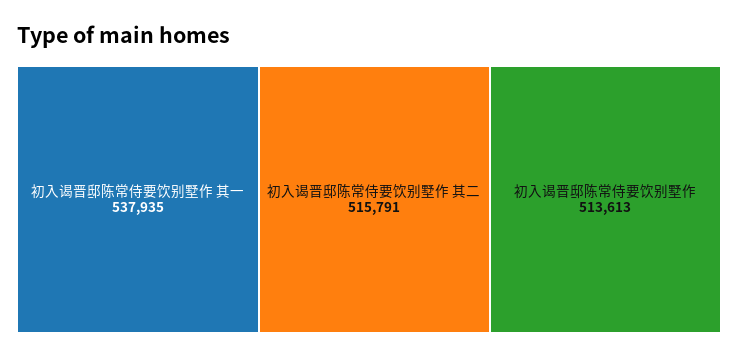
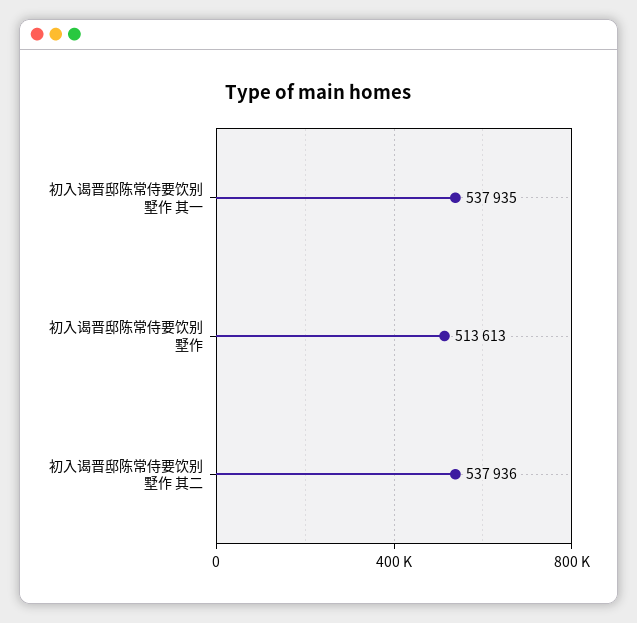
  {
    "初入谒晋邸陈常侍要饮别墅作 其一": 537935,
-   "初入谒晋邸陈常侍要饮别墅作 其二": 515791,
+   "初入谒晋邸陈常侍要饮别墅作 其二": 537936,
    "初入谒晋邸陈常侍要饮别墅作": 513613
  }

